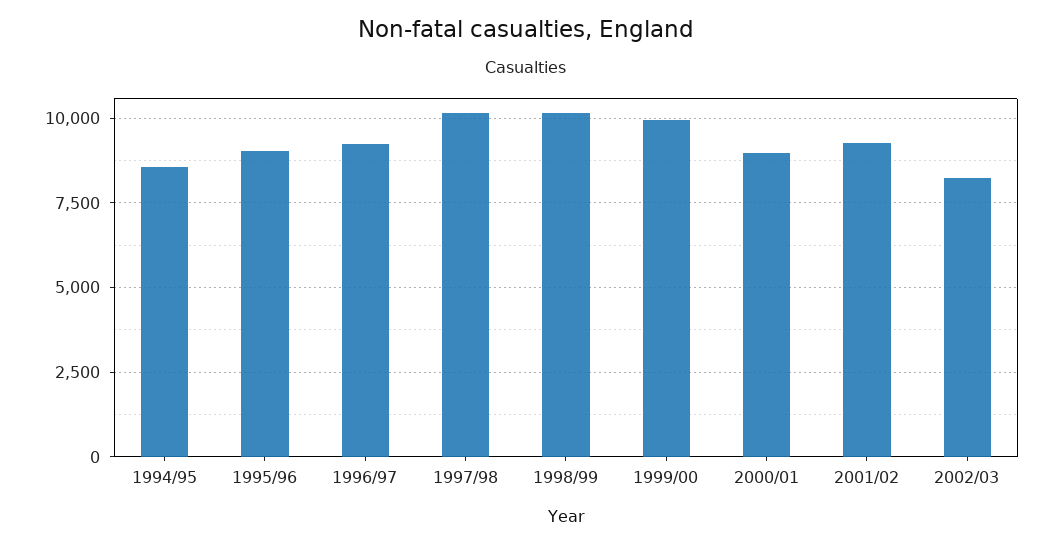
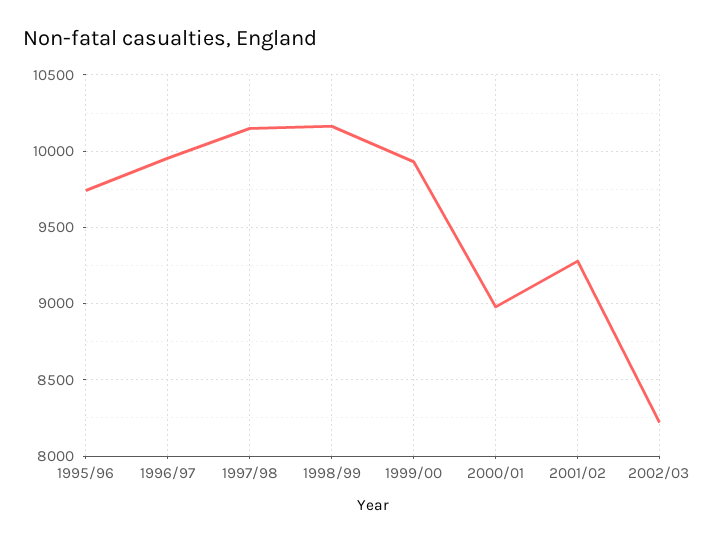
  {
-   "1994/95": 8500,
-   "1995/96": 9000,
+   "1995/96": 9750,
-   "1996/97": 9250,
+   "1996/97": 9950,
    "1997/98": 10150,
    "1998/99": 10150,
    "1999/00": 9950,
    "2000/01": 9000,
    "2001/02": 9300,
    "2002/03": 8200
  }

